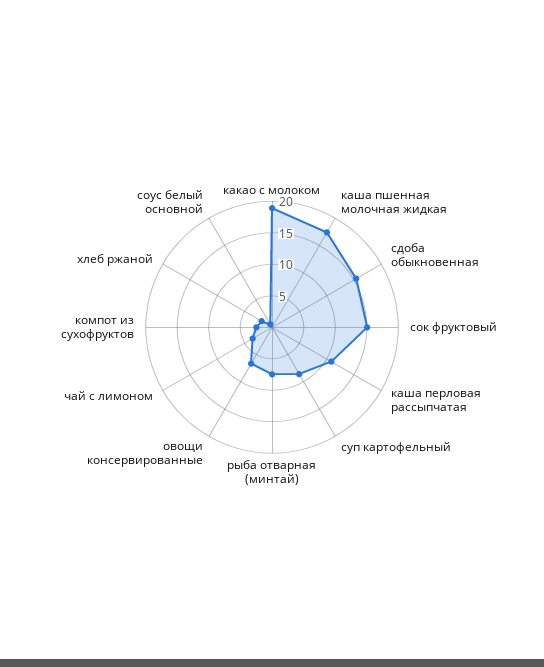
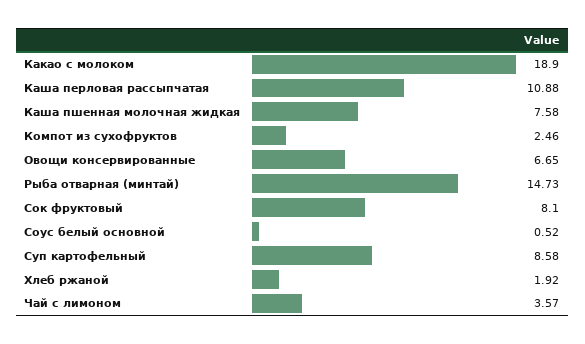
  {
    "какао с молоком": 18.9,
-   "каша пшенная молочная жидкая": 17.5,
+   "каша пшенная молочная жидкая": 7.58,
-   "сдоба обыкновенная": 15,
-   "сок фруктовый": 15,
+   "сок фруктовый": 8.1,
    "каша перловая рассыпчатая": 10.88,
    "суп картофельный": 8.58,
-   "рыба отварная (минтай)": 7.5,
+   "рыба отварная (минтай)": 14.73,
    "овощи консервированные": 6.65,
    "чай с лимоном": 3.57,
    "компот из сухофруктов": 2.46,
    "хлеб ржаной": 1.92,
    "соус белый основной": 0.52
  }

